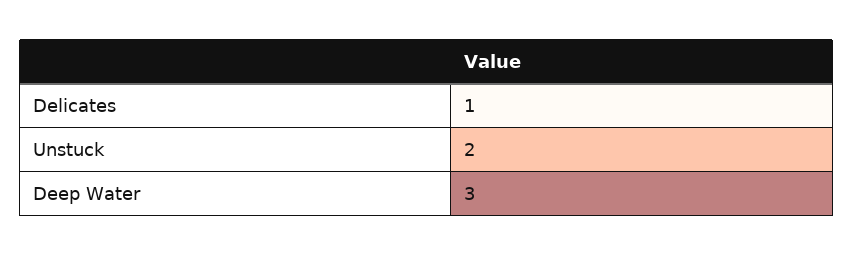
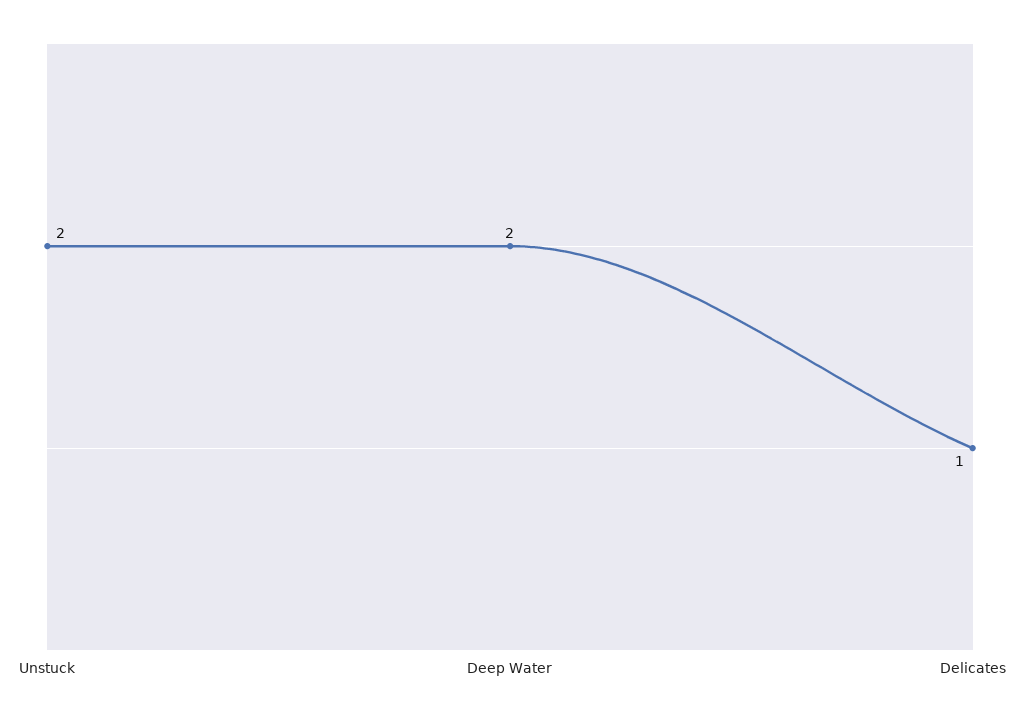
  {
    "Delicates": 1,
    "Unstuck": 2,
-   "Deep Water": 3
+   "Deep Water": 2
  }

